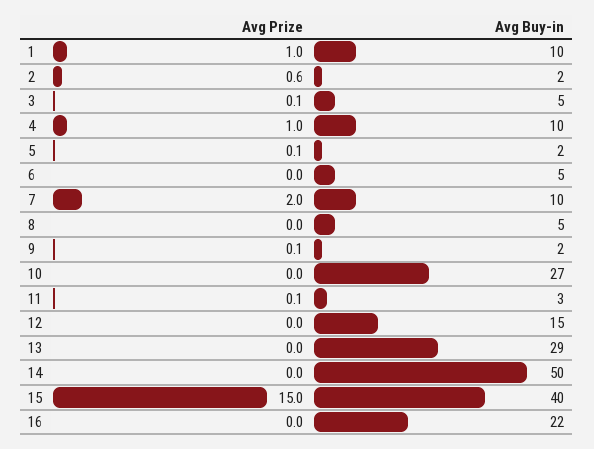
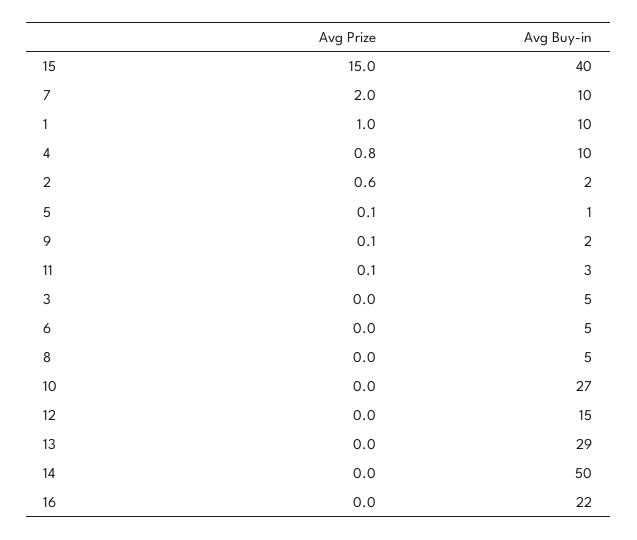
  {
    "Avg Prize": {
      "1": 1,
      "2": 0.6,
-     "3": 0.1,
+     "3": 0,
-     "4": 1,
+     "4": 0.8,
      "5": 0.1,
      "6": 0,
      "7": 2,
      "8": 0,
      "9": 0.1,
      "10": 0,
      "11": 0.1,
      "12": 0,
      "13": 0,
      "14": 0,
      "15": 15,
      "16": 0
    },
    "Avg Buy-in": {
      "1": 10,
      "2": 2,
      "3": 5,
      "4": 10,
-     "5": 2,
+     "5": 1,
      "6": 5,
      "7": 10,
      "8": 5,
      "9": 2,
      "10": 27,
      "11": 3,
      "12": 15,
      "13": 29,
      "14": 50,
      "15": 40,
      "16": 22
    }
  }

